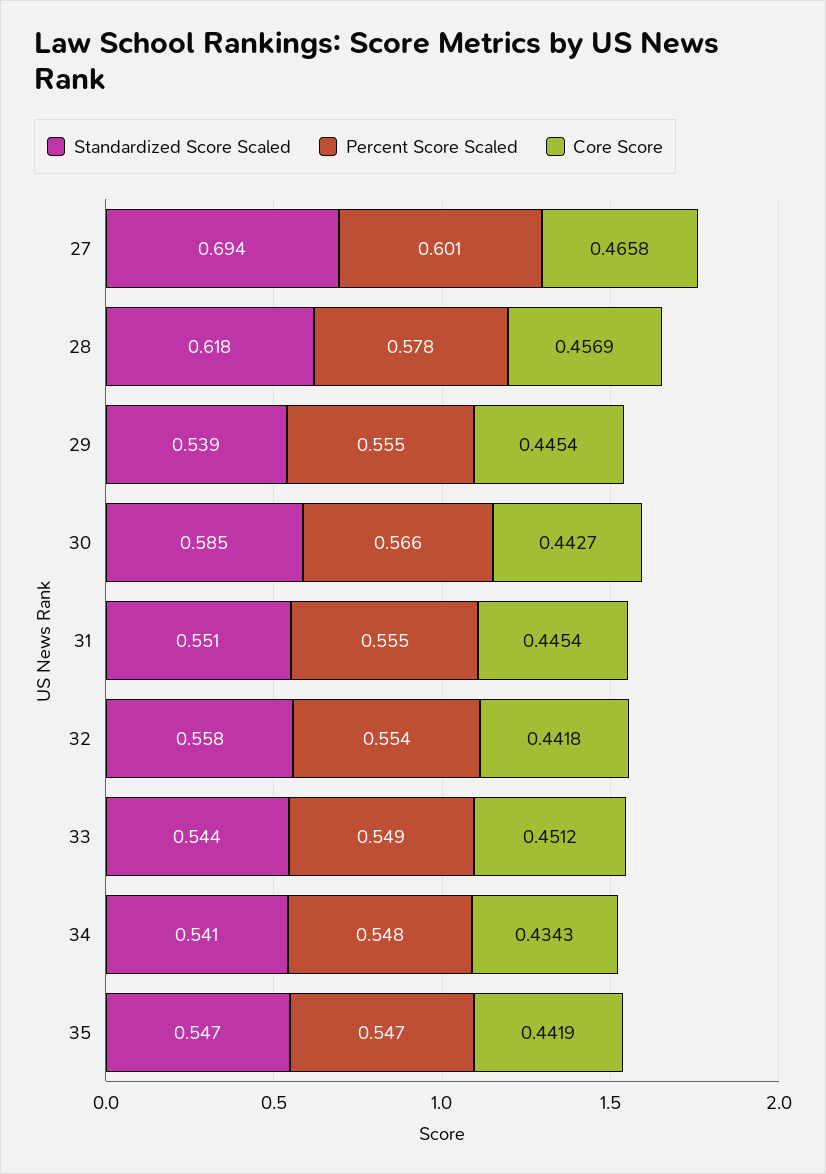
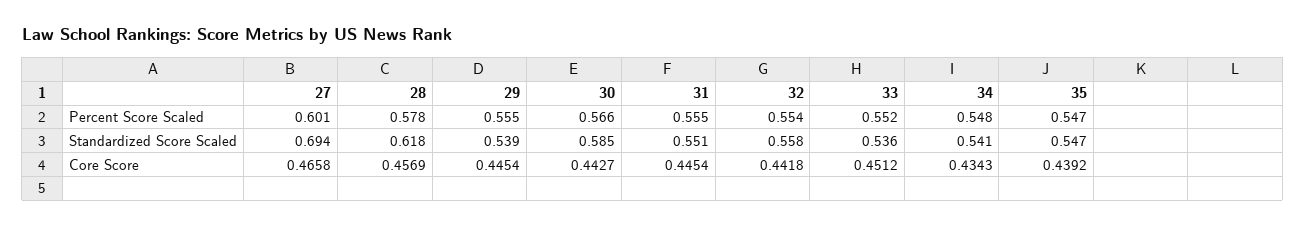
  {
    "Standardized Score Scaled": {
      "27": 0.694,
      "28": 0.618,
      "29": 0.539,
      "30": 0.585,
      "31": 0.551,
      "32": 0.558,
-     "33": 0.544,
+     "33": 0.536,
      "34": 0.541,
      "35": 0.547
    },
    "Percent Score Scaled": {
      "27": 0.601,
      "28": 0.578,
      "29": 0.555,
      "30": 0.566,
      "31": 0.555,
      "32": 0.554,
-     "33": 0.549,
+     "33": 0.552,
      "34": 0.548,
      "35": 0.547
    },
    "Core Score": {
      "27": 0.4658,
      "28": 0.4569,
      "29": 0.4454,
      "30": 0.4427,
      "31": 0.4454,
      "32": 0.4418,
      "33": 0.4512,
      "34": 0.4343,
-     "35": 0.4419
+     "35": 0.4392
    }
  }

